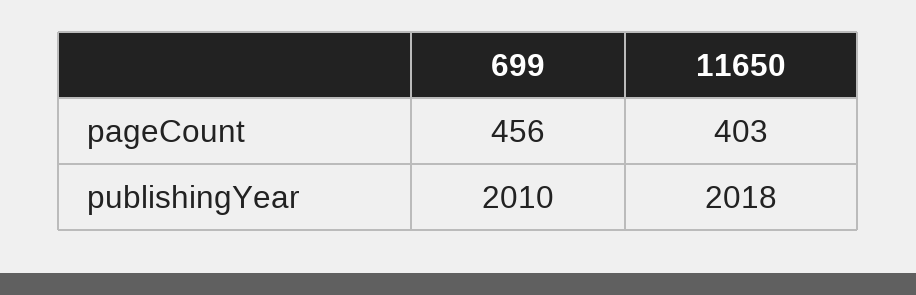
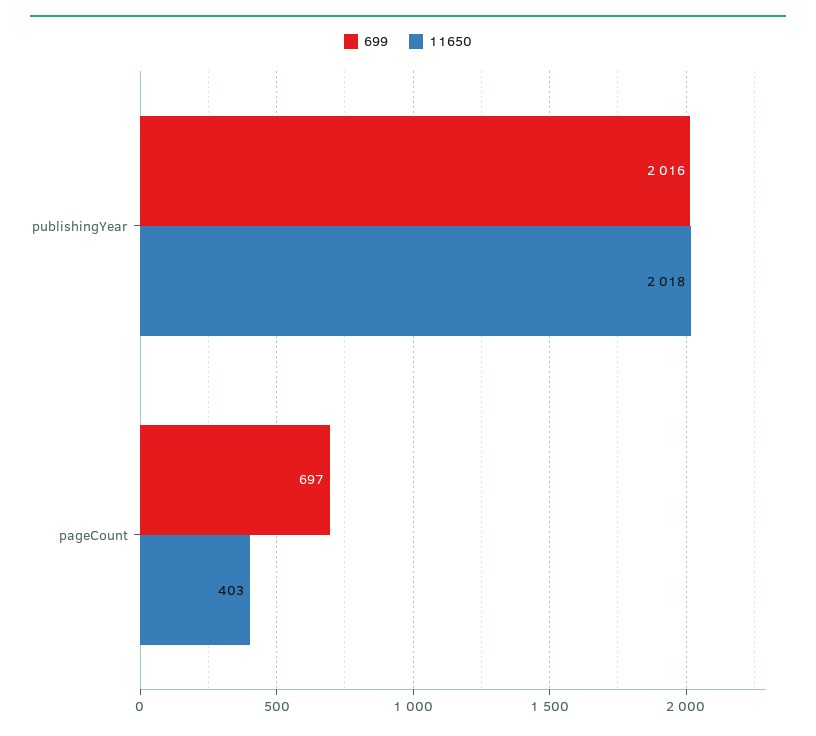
  {
    "699": {
-     "pageCount": 456,
+     "pageCount": 697,
-     "publishingYear": 2010
+     "publishingYear": 2016
    },
    "11650": {
      "pageCount": 403,
      "publishingYear": 2018
    }
  }

